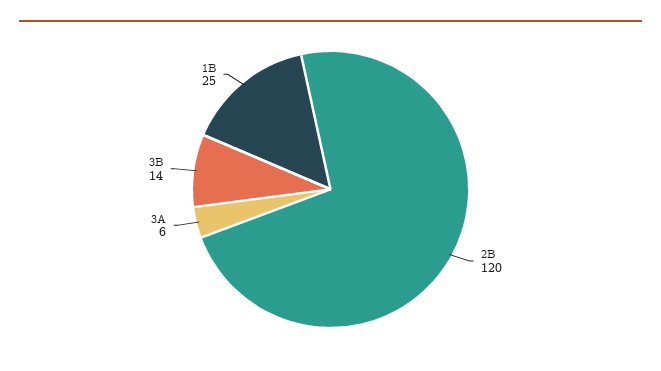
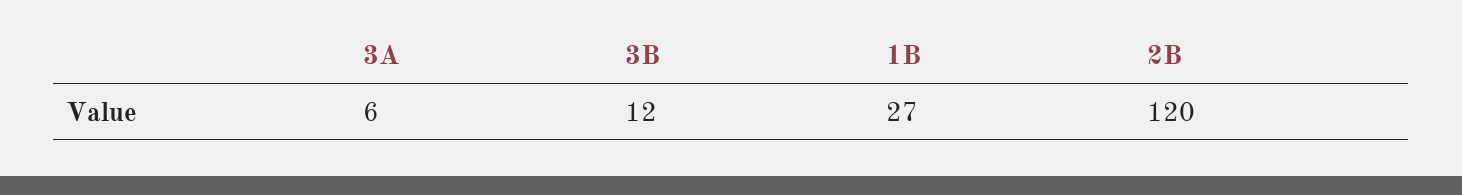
  {
    "2B": 120,
    "3A": 6,
-   "3B": 14,
+   "3B": 12,
-   "1B": 25
+   "1B": 27
  }

